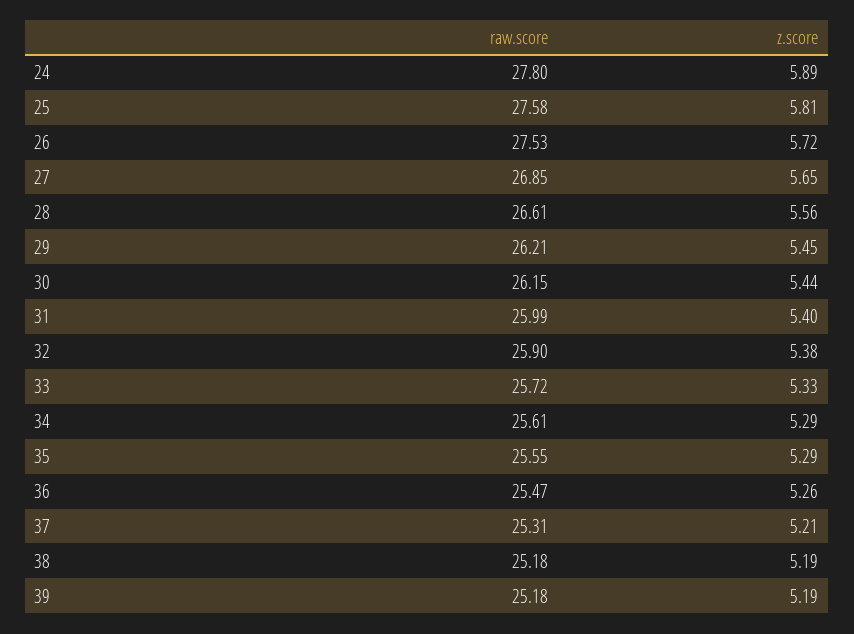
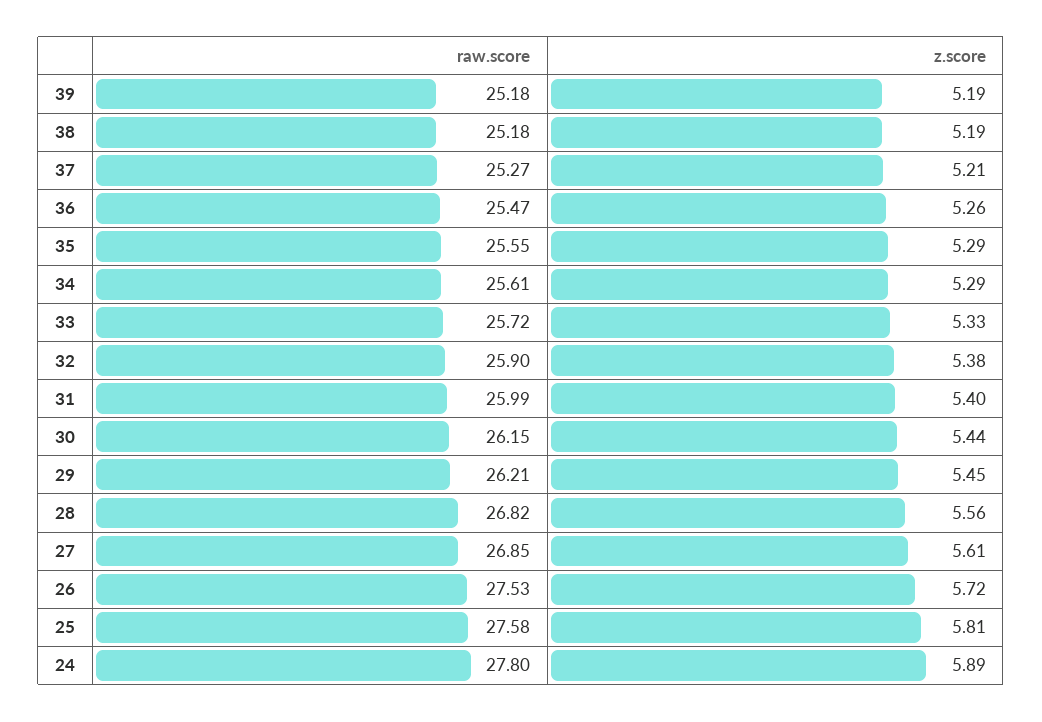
  {
    "raw.score": {
      "24": 27.8,
      "25": 27.58,
      "26": 27.53,
      "27": 26.85,
-     "28": 26.61,
+     "28": 26.82,
      "29": 26.21,
      "30": 26.15,
      "31": 25.99,
      "32": 25.9,
      "33": 25.72,
      "34": 25.61,
      "35": 25.55,
      "36": 25.47,
-     "37": 25.31,
+     "37": 25.27,
      "38": 25.18,
      "39": 25.18
    },
    "z.score": {
      "24": 5.89,
      "25": 5.81,
      "26": 5.72,
-     "27": 5.65,
+     "27": 5.61,
      "28": 5.56,
      "29": 5.45,
      "30": 5.44,
      "31": 5.4,
      "32": 5.38,
      "33": 5.33,
      "34": 5.29,
      "35": 5.29,
      "36": 5.26,
      "37": 5.21,
      "38": 5.19,
      "39": 5.19
    }
  }

